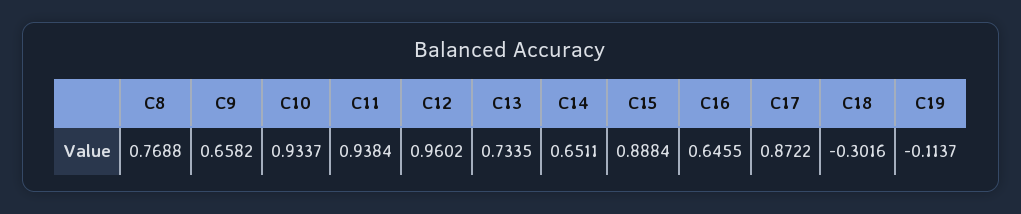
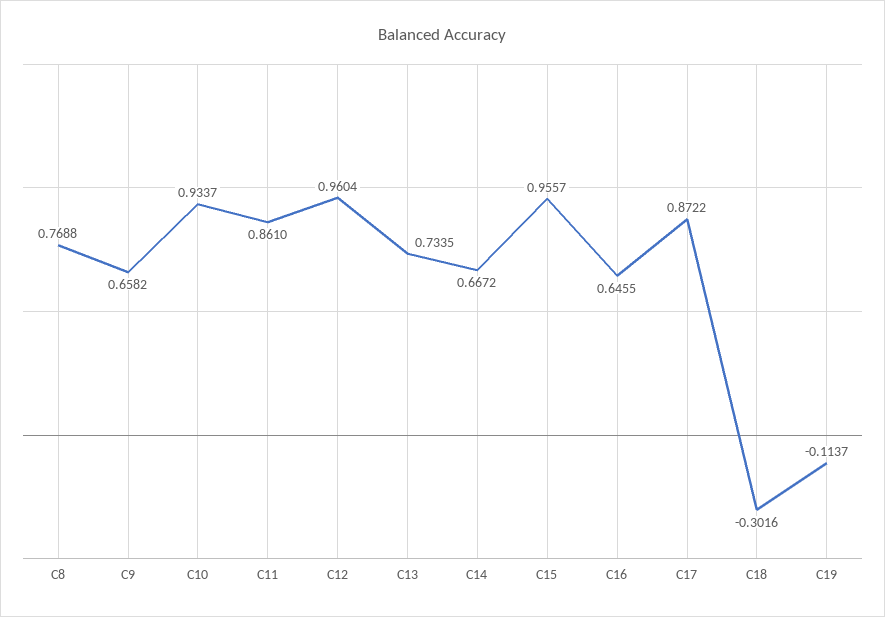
  {
    "C8": 0.7688,
    "C9": 0.6582,
    "C10": 0.9337,
-   "C11": 0.9384,
+   "C11": 0.861,
-   "C12": 0.9602,
+   "C12": 0.9604,
    "C13": 0.7335,
-   "C14": 0.6511,
+   "C14": 0.6672,
-   "C15": 0.8884,
+   "C15": 0.9557,
    "C16": 0.6455,
    "C17": 0.8722,
    "C18": -0.3016,
    "C19": -0.1137
  }

